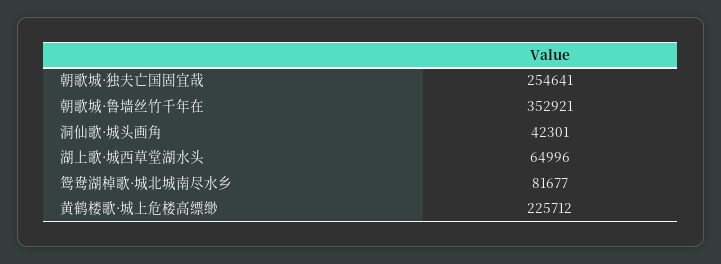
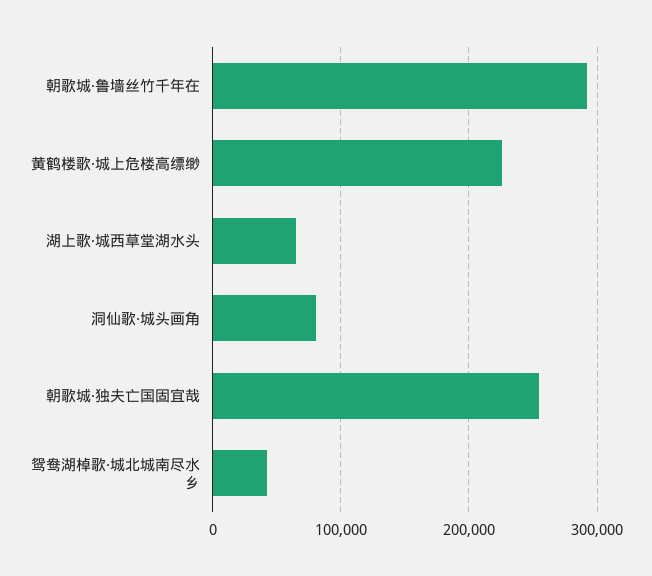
  {
    "朝歌城·独夫亡国固宜哉": 254641,
-   "朝歌城·鲁墙丝竹千年在": 352921,
+   "朝歌城·鲁墙丝竹千年在": 290000,
-   "洞仙歌·城头画角": 42301,
+   "洞仙歌·城头画角": 80000,
    "湖上歌·城西草堂湖水头": 64996,
-   "鸳鸯湖棹歌·城北城南尽水乡": 81677,
+   "鸳鸯湖棹歌·城北城南尽水乡": 40000,
    "黄鹤楼歌·城上危楼高缥缈": 225712
  }

